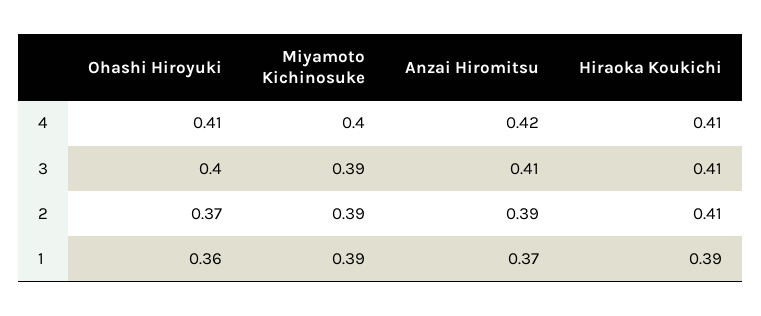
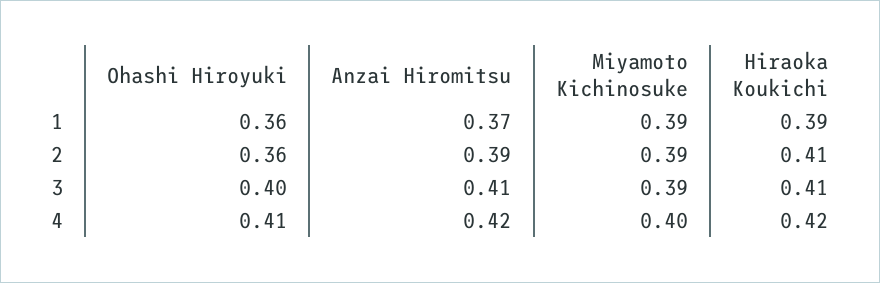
  {
    "Ohashi Hiroyuki": {
      "4": 0.41,
      "3": 0.4,
-     "2": 0.37,
+     "2": 0.36,
      "1": 0.36
    },
    "Miyamoto Kichinosuke": {
      "4": 0.4,
      "3": 0.39,
      "2": 0.39,
      "1": 0.39
    },
    "Anzai Hiromitsu": {
      "4": 0.42,
      "3": 0.41,
      "2": 0.39,
      "1": 0.37
    },
    "Hiraoka Koukichi": {
-     "4": 0.41,
+     "4": 0.42,
      "3": 0.41,
      "2": 0.41,
      "1": 0.39
    }
  }

